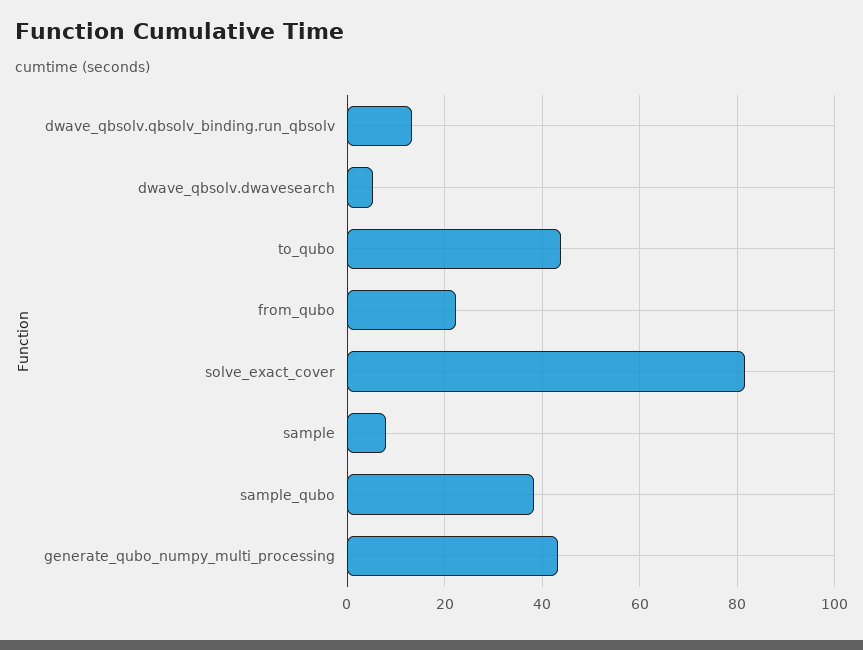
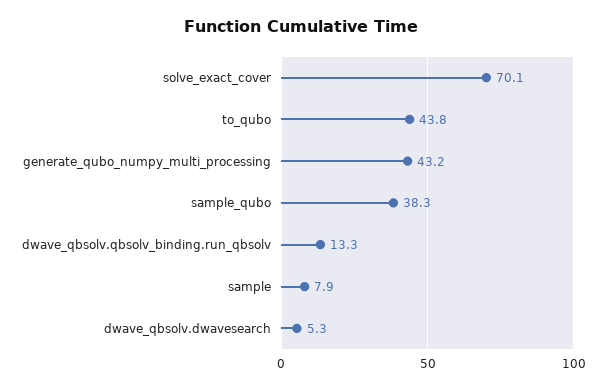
  {
    "dwave_qbsolv.qbsolv_binding.run_qbsolv": 13.3,
    "dwave_qbsolv.dwavesearch": 5.3,
    "to_qubo": 43.8,
-   "from_qubo": 22,
-   "solve_exact_cover": 82,
+   "solve_exact_cover": 70.1,
    "sample": 7.9,
    "sample_qubo": 38.3,
    "generate_qubo_numpy_multi_processing": 43.2
  }

